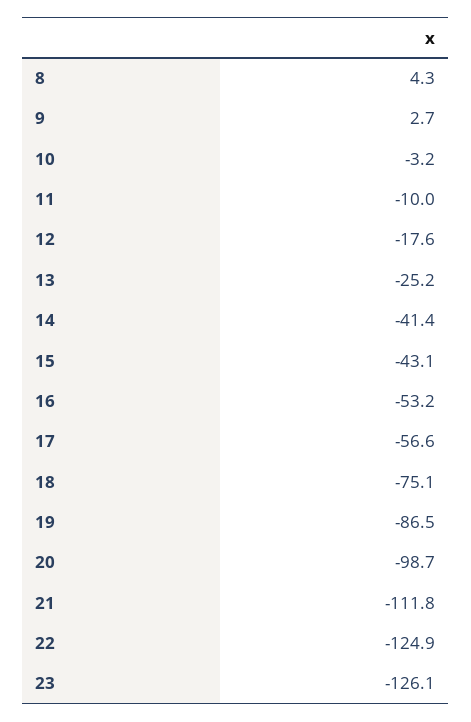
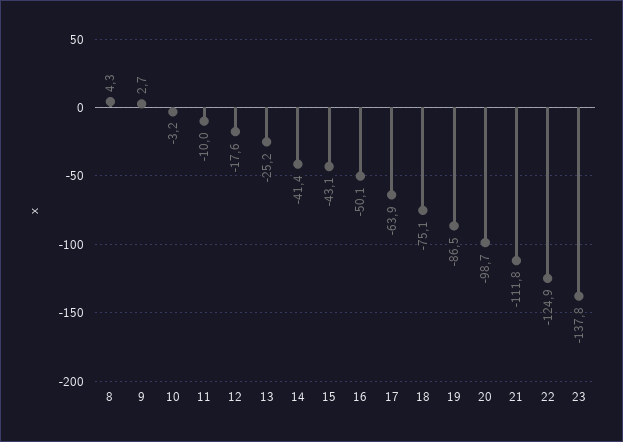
  {
    "8": 4.3,
    "9": 2.7,
    "10": -3.2,
    "11": -10,
    "12": -17.6,
    "13": -25.2,
    "14": -41.4,
    "15": -43.1,
-   "16": -53.2,
+   "16": -50.1,
-   "17": -56.6,
+   "17": -63.9,
    "18": -75.1,
    "19": -86.5,
    "20": -98.7,
    "21": -111.8,
    "22": -124.9,
-   "23": -126.1
+   "23": -137.8
  }

